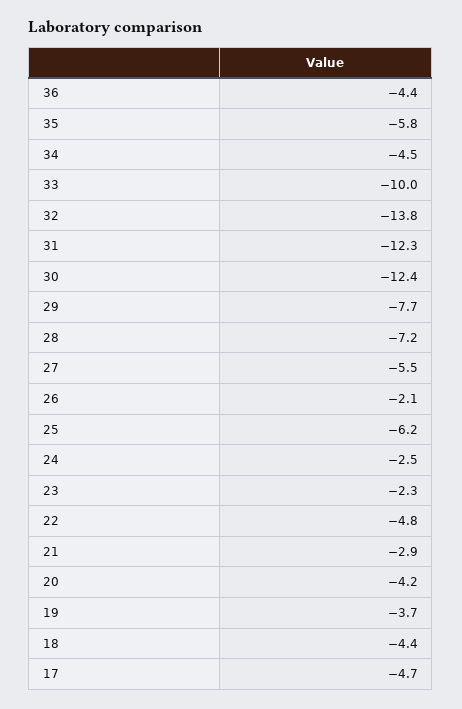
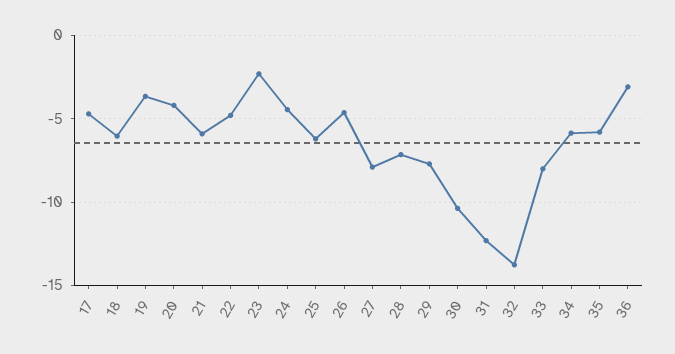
  {
-   "36": -4.4,
+   "36": -3,
    "35": -5.8,
-   "34": -4.5,
+   "34": -6,
-   "33": -10,
+   "33": -8,
    "32": -13.8,
    "31": -12.3,
-   "30": -12.4,
+   "30": -10.5,
    "29": -7.7,
    "28": -7.2,
-   "27": -5.5,
+   "27": -8,
-   "26": -2.1,
+   "26": -4.5,
    "25": -6.2,
-   "24": -2.5,
+   "24": -4.5,
    "23": -2.3,
    "22": -4.8,
-   "21": -2.9,
+   "21": -6,
    "20": -4.2,
    "19": -3.7,
-   "18": -4.4,
+   "18": -6,
    "17": -4.7
  }

